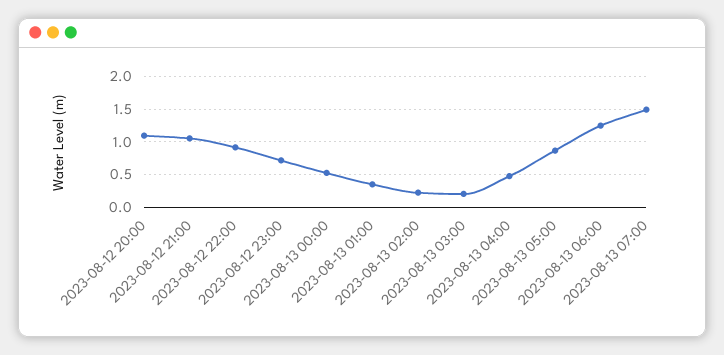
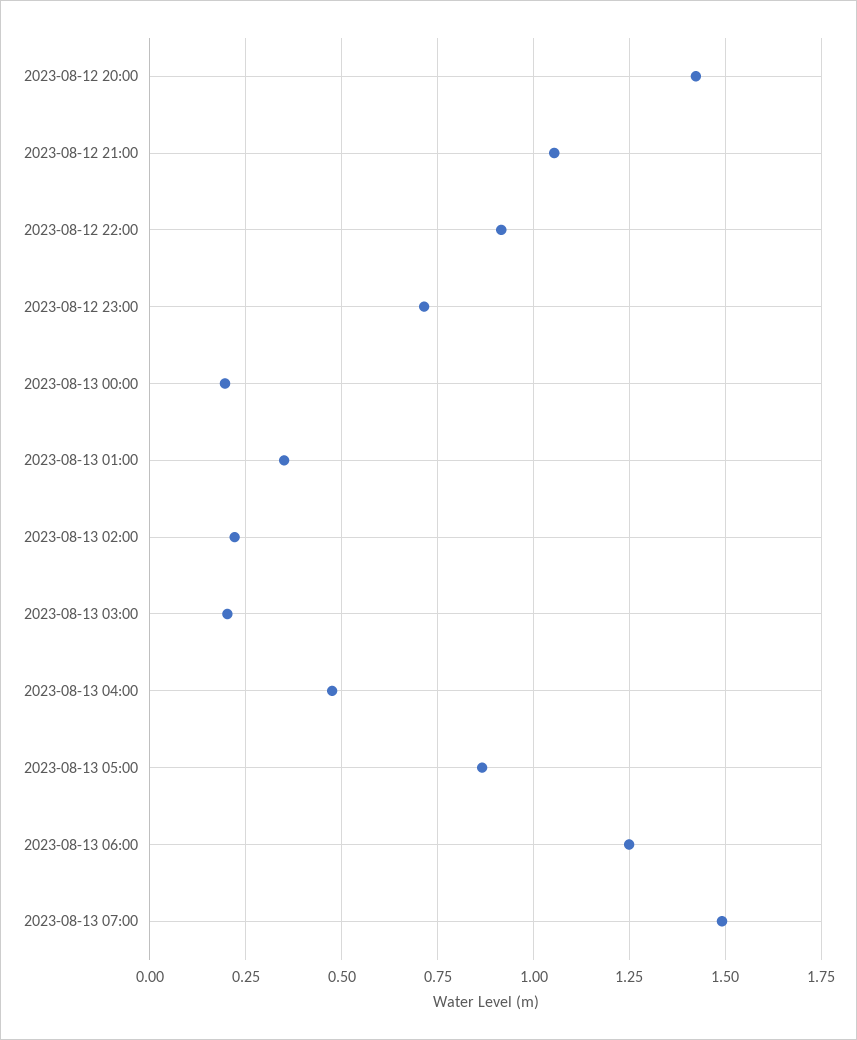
  {
-   "2023-08-12 20:00": 1.1,
+   "2023-08-12 20:00": 1.425,
    "2023-08-12 21:00": 1.05,
    "2023-08-12 22:00": 0.925,
    "2023-08-12 23:00": 0.725,
-   "2023-08-13 00:00": 0.5,
+   "2023-08-13 00:00": 0.2,
    "2023-08-13 01:00": 0.35,
    "2023-08-13 02:00": 0.225,
    "2023-08-13 03:00": 0.2,
    "2023-08-13 04:00": 0.475,
    "2023-08-13 05:00": 0.875,
    "2023-08-13 06:00": 1.25,
    "2023-08-13 07:00": 1.5
  }

